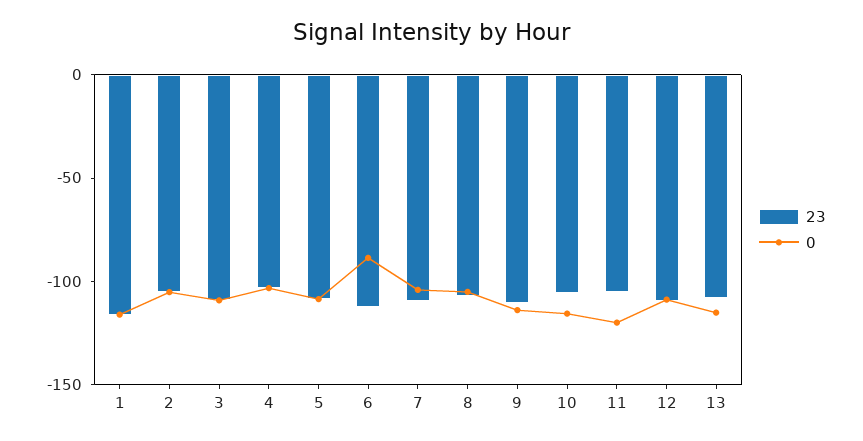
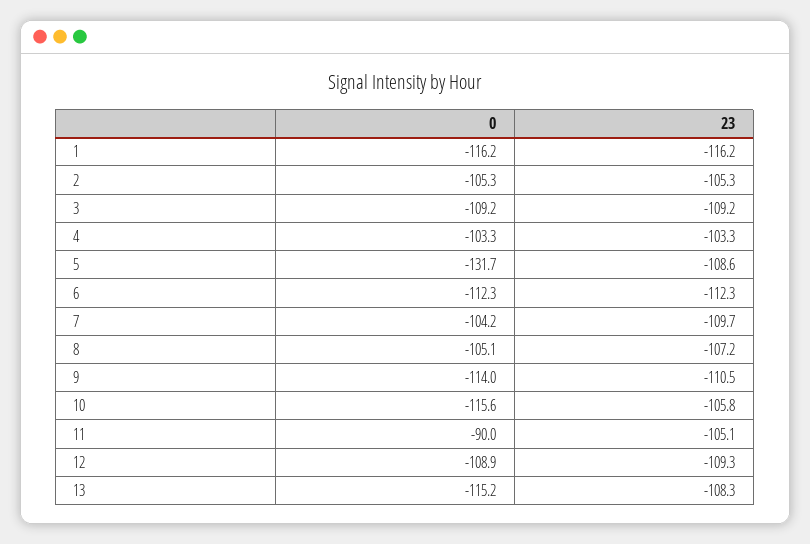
  {
    "23": {
      "1": -116.2,
      "2": -105.3,
      "3": -109.2,
      "4": -103.3,
      "5": -108.6,
      "6": -112.3,
      "7": -109.7,
      "8": -107.2,
      "9": -110.5,
      "10": -105.8,
      "11": -105.1,
      "12": -109.3,
      "13": -108.3
    },
    "0": {
      "1": -116.2,
      "2": -105.3,
      "3": -109.2,
      "4": -103.3,
-     "5": -110,
+     "5": -131.7,
-     "6": -90,
+     "6": -112.3,
      "7": -104.2,
      "8": -105.1,
      "9": -114,
      "10": -115.6,
-     "11": -120,
+     "11": -90,
      "12": -108.9,
      "13": -115.2
    }
  }

